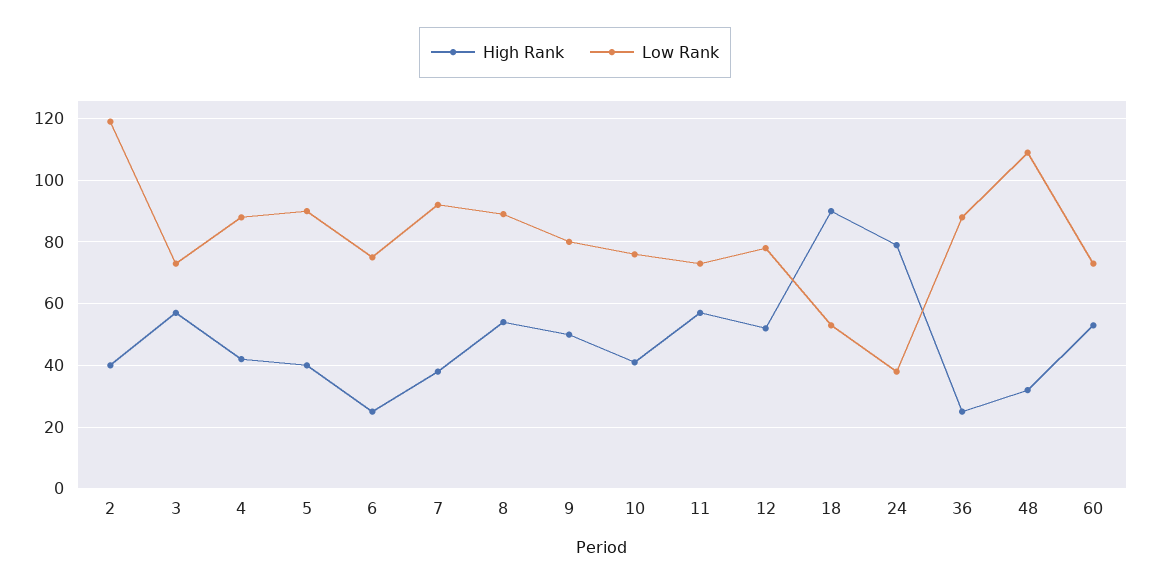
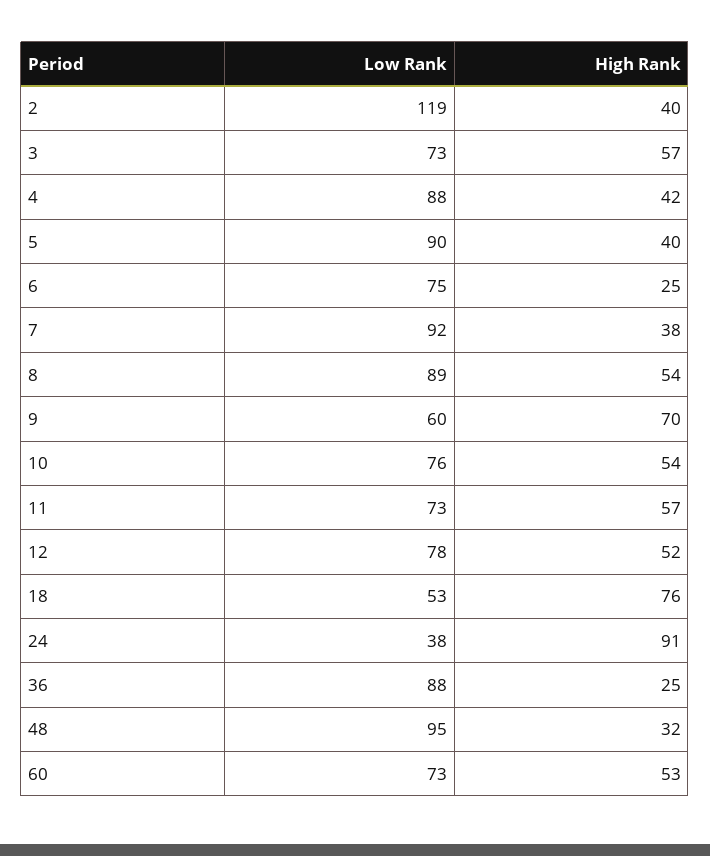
  {
    "High Rank": {
      "2": 40,
      "3": 57,
      "4": 42,
      "5": 40,
      "6": 25,
      "7": 38,
      "8": 54,
-     "9": 50,
+     "9": 70,
-     "10": 40,
+     "10": 54,
      "11": 57,
      "12": 52,
-     "18": 90,
+     "18": 76,
-     "24": 80,
+     "24": 91,
      "36": 25,
      "48": 32,
      "60": 53
    },
    "Low Rank": {
      "2": 119,
      "3": 73,
      "4": 88,
      "5": 90,
      "6": 75,
      "7": 92,
      "8": 89,
-     "9": 80,
+     "9": 60,
      "10": 76,
      "11": 73,
      "12": 78,
      "18": 53,
      "24": 38,
      "36": 88,
-     "48": 110,
+     "48": 95,
      "60": 73
    }
  }

